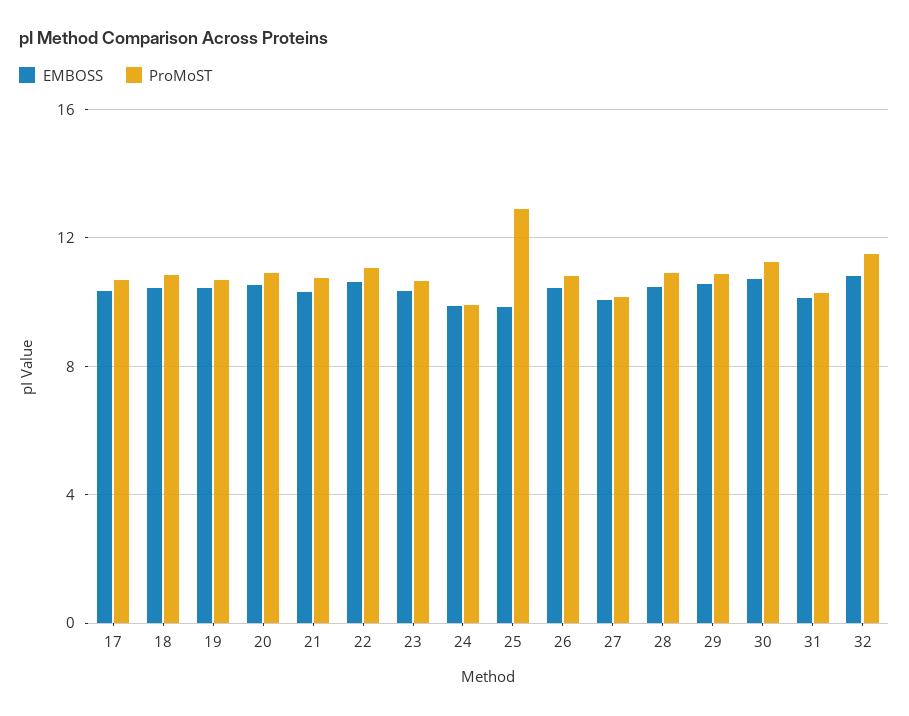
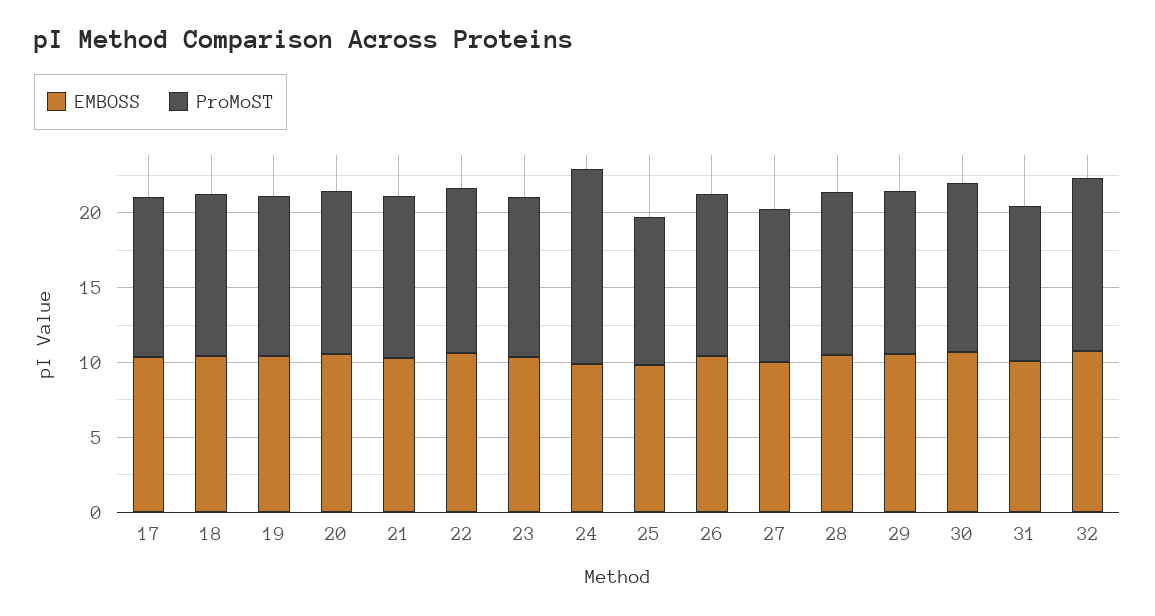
  {
    "EMBOSS": {
      "17": 10.5,
      "18": 10.5,
      "19": 10.5,
      "20": 10.5,
      "21": 10.5,
      "22": 10.5,
      "23": 10.5,
      "24": 10,
      "25": 10,
      "26": 10.5,
      "27": 10,
      "28": 10.5,
      "29": 10.5,
      "30": 10.5,
      "31": 10,
      "32": 11
    },
    "ProMoST": {
      "17": 10.5,
      "18": 11,
      "19": 10.5,
      "20": 11,
      "21": 11,
      "22": 11,
      "23": 10.5,
-     "24": 10,
+     "24": 13,
-     "25": 13,
+     "25": 10,
      "26": 11,
      "27": 10,
      "28": 11,
      "29": 11,
      "30": 11,
      "31": 10.5,
      "32": 11.5
    }
  }

